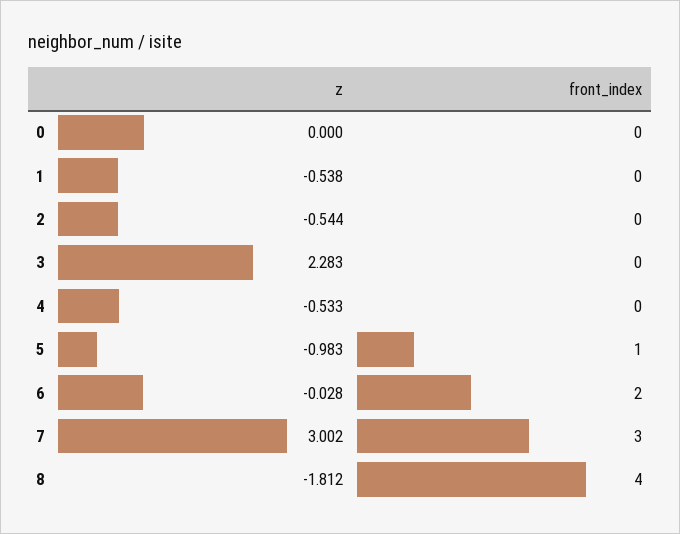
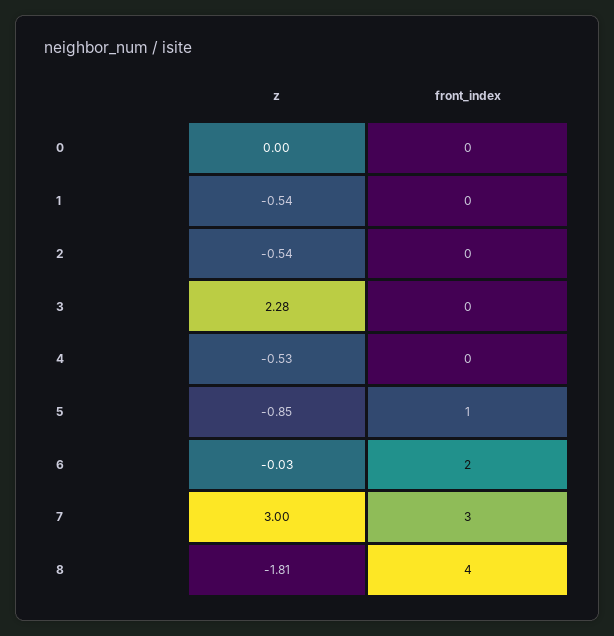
  {
    "z": {
      "0": 0,
      "1": -0.538,
      "2": -0.544,
      "3": 2.283,
      "4": -0.533,
-     "5": -0.983,
+     "5": -0.85,
      "6": -0.028,
      "7": 3.002,
      "8": -1.812
    },
    "front_index": {
      "0": 0,
      "1": 0,
      "2": 0,
      "3": 0,
      "4": 0,
      "5": 1,
      "6": 2,
      "7": 3,
      "8": 4
    }
  }

